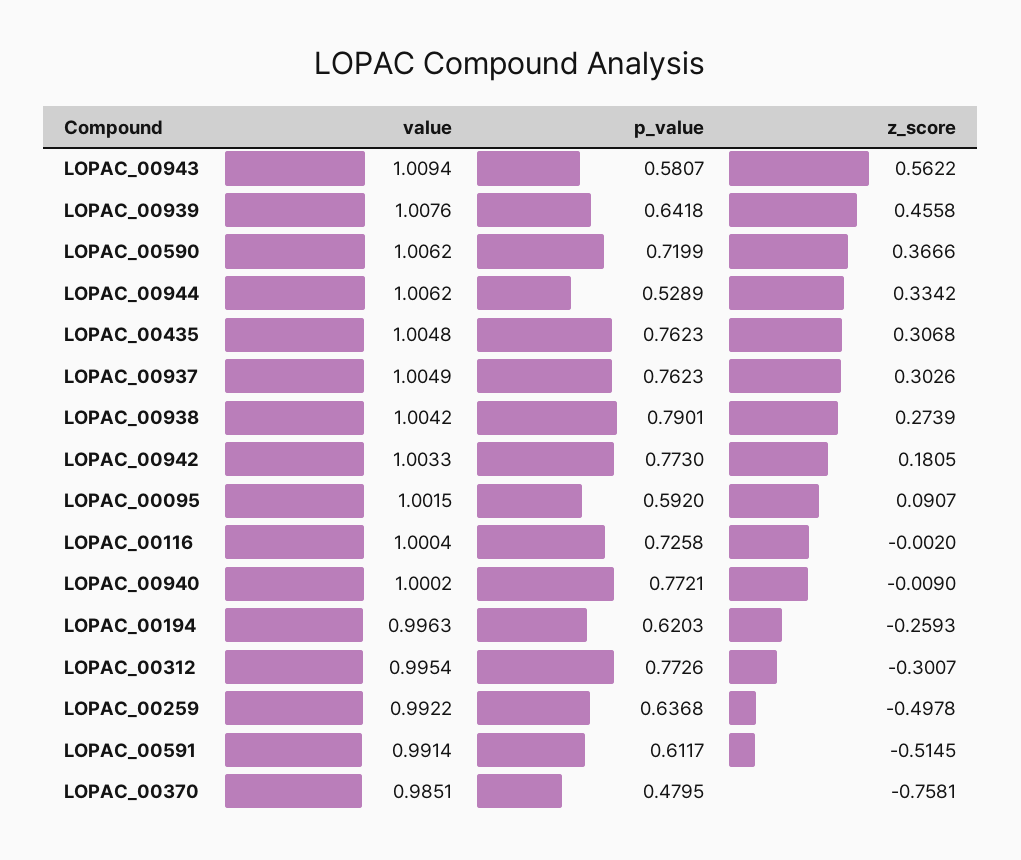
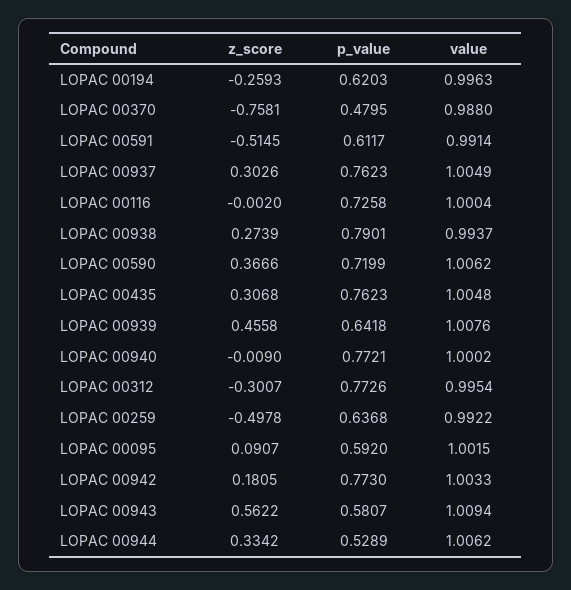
  {
    "value": {
      "LOPAC_00943": 1.0094,
      "LOPAC_00939": 1.0076,
      "LOPAC_00590": 1.0062,
      "LOPAC_00944": 1.0062,
      "LOPAC_00435": 1.0048,
      "LOPAC_00937": 1.0049,
-     "LOPAC_00938": 1.0042,
+     "LOPAC_00938": 0.9937,
      "LOPAC_00942": 1.0033,
      "LOPAC_00095": 1.0015,
      "LOPAC_00116": 1.0004,
      "LOPAC_00940": 1.0002,
      "LOPAC_00194": 0.9963,
      "LOPAC_00312": 0.9954,
      "LOPAC_00259": 0.9922,
      "LOPAC_00591": 0.9914,
-     "LOPAC_00370": 0.9851
+     "LOPAC_00370": 0.988
    },
    "p_value": {
      "LOPAC_00943": 0.5807,
      "LOPAC_00939": 0.6418,
      "LOPAC_00590": 0.7199,
      "LOPAC_00944": 0.5289,
      "LOPAC_00435": 0.7623,
      "LOPAC_00937": 0.7623,
      "LOPAC_00938": 0.7901,
      "LOPAC_00942": 0.773,
      "LOPAC_00095": 0.592,
      "LOPAC_00116": 0.7258,
      "LOPAC_00940": 0.7721,
      "LOPAC_00194": 0.6203,
      "LOPAC_00312": 0.7726,
      "LOPAC_00259": 0.6368,
      "LOPAC_00591": 0.6117,
      "LOPAC_00370": 0.4795
    },
    "z_score": {
      "LOPAC_00943": 0.5622,
      "LOPAC_00939": 0.4558,
      "LOPAC_00590": 0.3666,
      "LOPAC_00944": 0.3342,
      "LOPAC_00435": 0.3068,
      "LOPAC_00937": 0.3026,
      "LOPAC_00938": 0.2739,
      "LOPAC_00942": 0.1805,
      "LOPAC_00095": 0.0907,
      "LOPAC_00116": -0.002,
      "LOPAC_00940": -0.009,
      "LOPAC_00194": -0.2593,
      "LOPAC_00312": -0.3007,
      "LOPAC_00259": -0.4978,
      "LOPAC_00591": -0.5145,
      "LOPAC_00370": -0.7581
    }
  }

